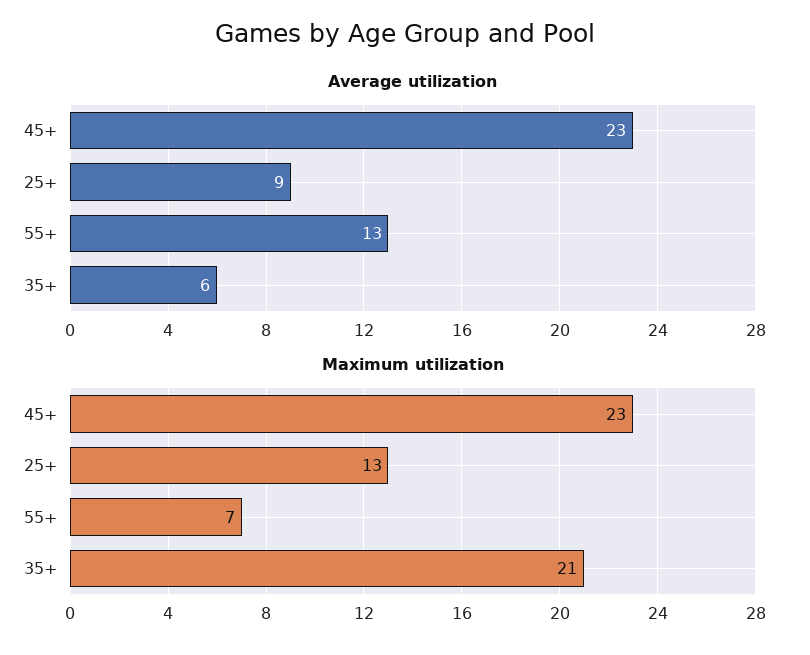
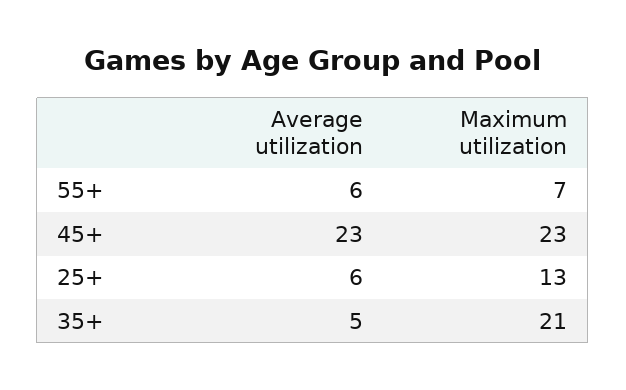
  {
    "Average utilization": {
      "45+": 23,
-     "25+": 9,
+     "25+": 6,
-     "55+": 13,
+     "55+": 6,
-     "35+": 6
+     "35+": 5
    },
    "Maximum utilization": {
      "45+": 23,
      "25+": 13,
      "55+": 7,
      "35+": 21
    }
  }

